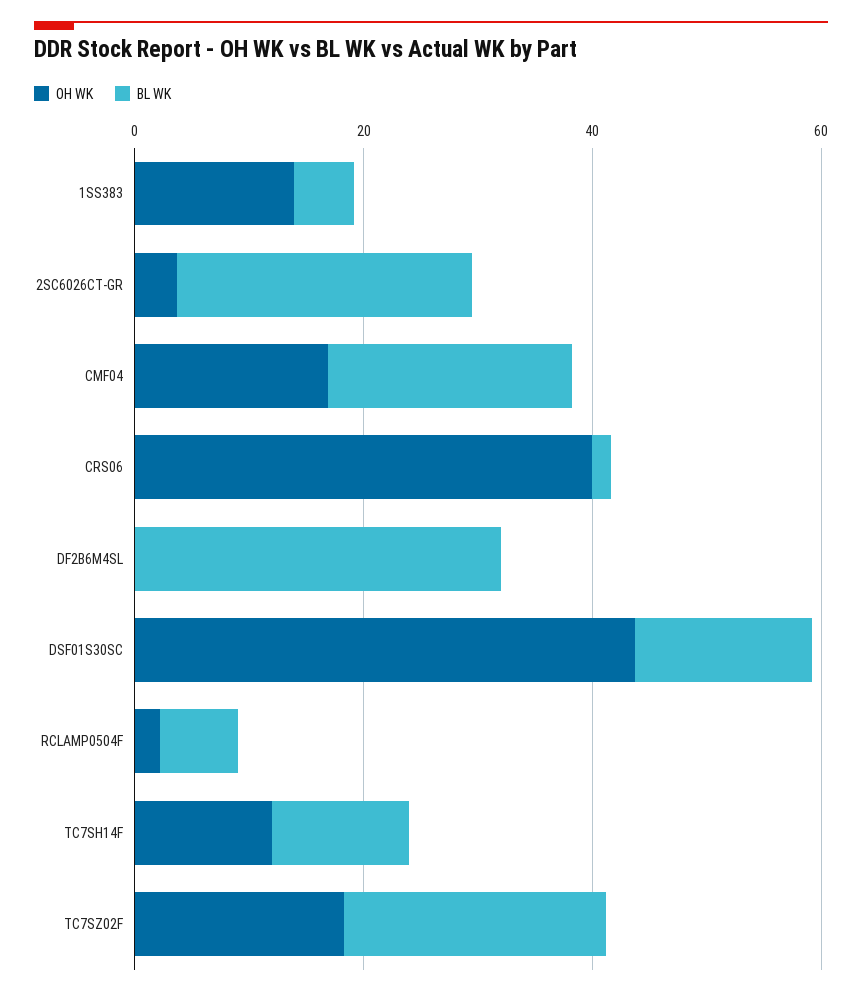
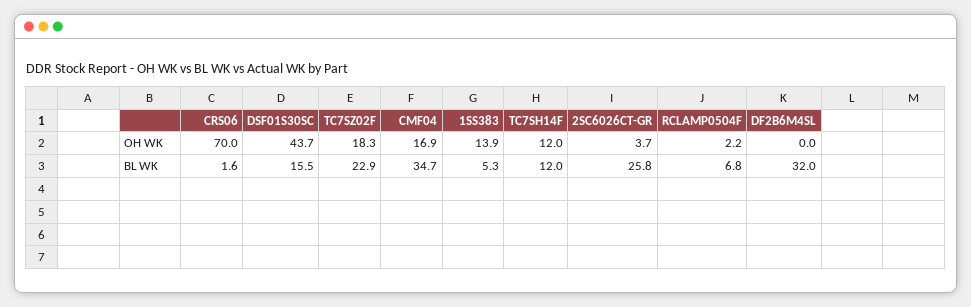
  {
    "OH WK": {
      "1SS383": 13.9,
      "2SC6026CT-GR": 3.7,
      "CMF04": 16.9,
-     "CRS06": 40,
+     "CRS06": 70,
      "DF2B6M4SL": 0,
      "DSF01S30SC": 43.7,
      "RCLAMP0504F": 2.2,
      "TC7SH14F": 12,
      "TC7SZ02F": 18.3
    },
    "BL WK": {
      "1SS383": 5.3,
      "2SC6026CT-GR": 25.8,
-     "CMF04": 20,
+     "CMF04": 34.7,
      "CRS06": 1.6,
      "DF2B6M4SL": 32,
      "DSF01S30SC": 15.5,
      "RCLAMP0504F": 6.8,
      "TC7SH14F": 12,
      "TC7SZ02F": 22.9
    }
  }

